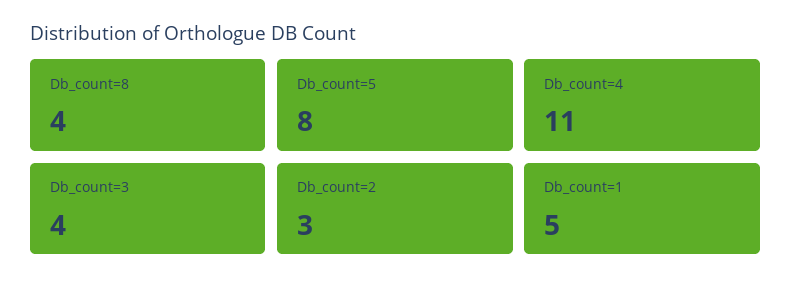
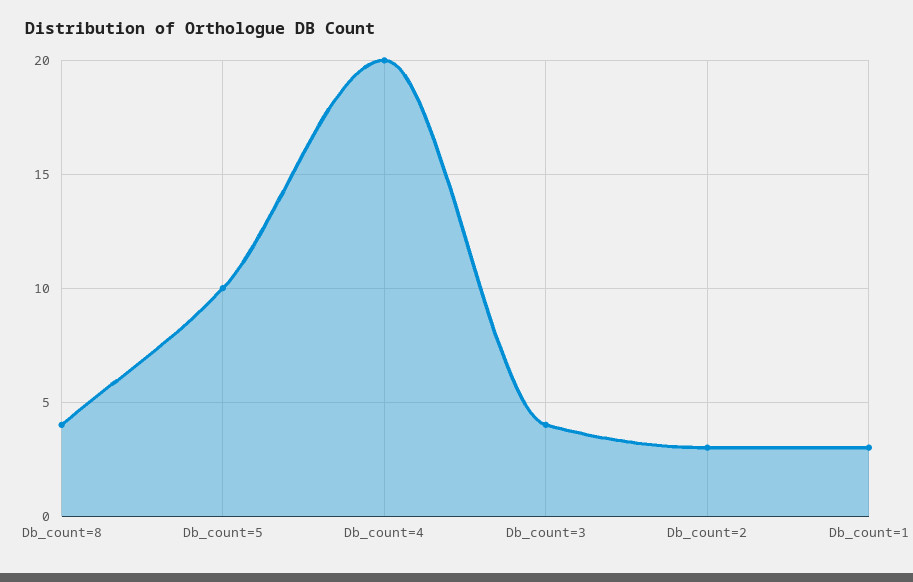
  {
    "Db_count=8": 4,
-   "Db_count=5": 8,
+   "Db_count=5": 10,
-   "Db_count=4": 11,
+   "Db_count=4": 20,
    "Db_count=3": 4,
    "Db_count=2": 3,
-   "Db_count=1": 5
+   "Db_count=1": 3
  }

